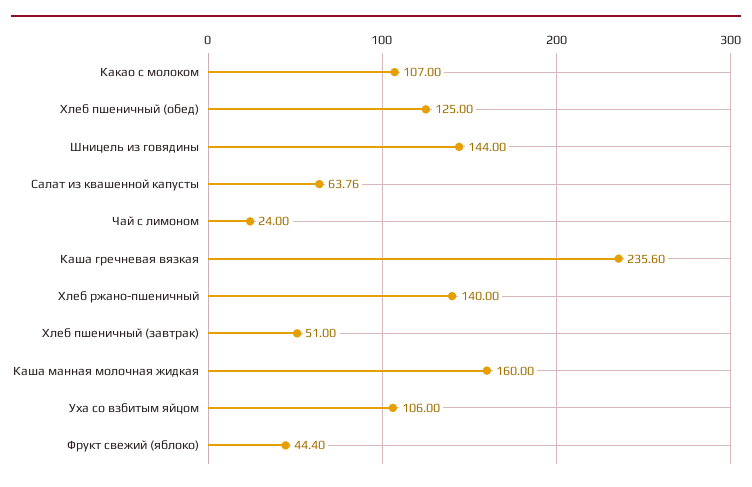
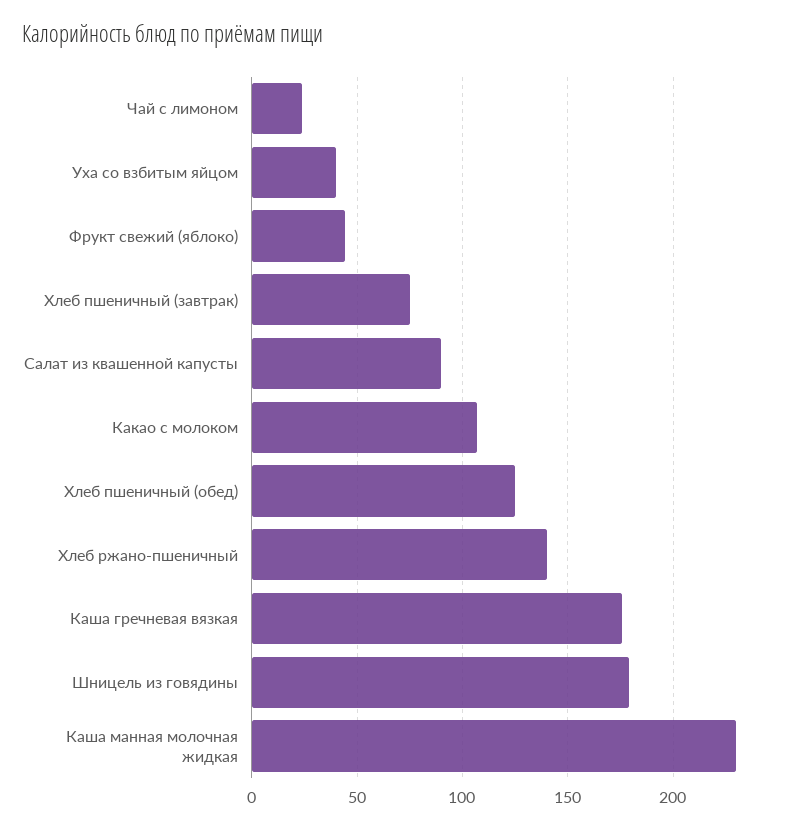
  {
    "Какао с молоком": 107,
    "Хлеб пшеничный (обед)": 125,
-   "Шницель из говядины": 144,
+   "Шницель из говядины": 180,
-   "Салат из квашенной капусты": 63.76,
+   "Салат из квашенной капусты": 90,
    "Чай с лимоном": 24,
-   "Каша гречневая вязкая": 235.6,
+   "Каша гречневая вязкая": 175,
    "Хлеб ржано-пшеничный": 140,
-   "Хлеб пшеничный (завтрак)": 51,
+   "Хлеб пшеничный (завтрак)": 75,
-   "Каша манная молочная жидкая": 160,
+   "Каша манная молочная жидкая": 230,
-   "Уха со взбитым яйцом": 106,
+   "Уха со взбитым яйцом": 40,
    "Фрукт свежий (яблоко)": 44.4
  }

